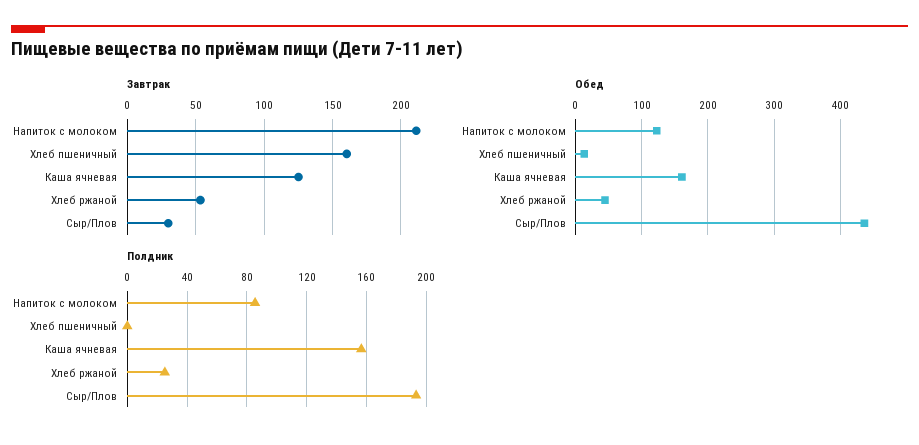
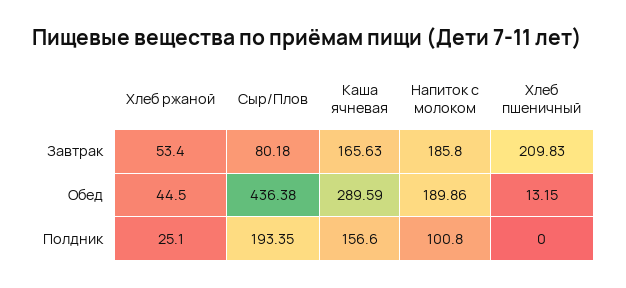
  {
    "Завтрак": {
-     "Напиток с молоком": 210,
+     "Напиток с молоком": 185.8,
-     "Хлеб пшеничный": 160,
+     "Хлеб пшеничный": 209.83,
-     "Каша ячневая": 125,
+     "Каша ячневая": 165.63,
      "Хлеб ржаной": 53.4,
-     "Сыр/Плов": 30
+     "Сыр/Плов": 80.18
    },
    "Обед": {
-     "Напиток с молоком": 120,
+     "Напиток с молоком": 189.86,
      "Хлеб пшеничный": 13.15,
-     "Каша ячневая": 160,
+     "Каша ячневая": 289.59,
      "Хлеб ржаной": 44.5,
      "Сыр/Плов": 436.38
    },
    "Полдник": {
-     "Напиток с молоком": 85,
+     "Напиток с молоком": 100.8,
      "Хлеб пшеничный": 0,
      "Каша ячневая": 156.6,
      "Хлеб ржаной": 25.1,
      "Сыр/Плов": 193.35
    }
  }

